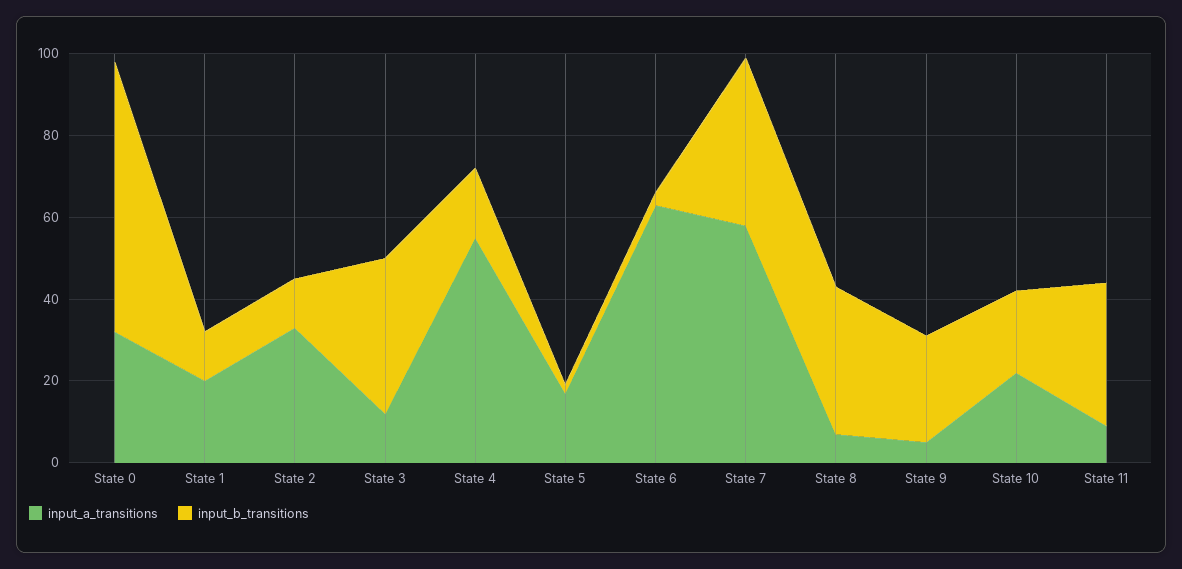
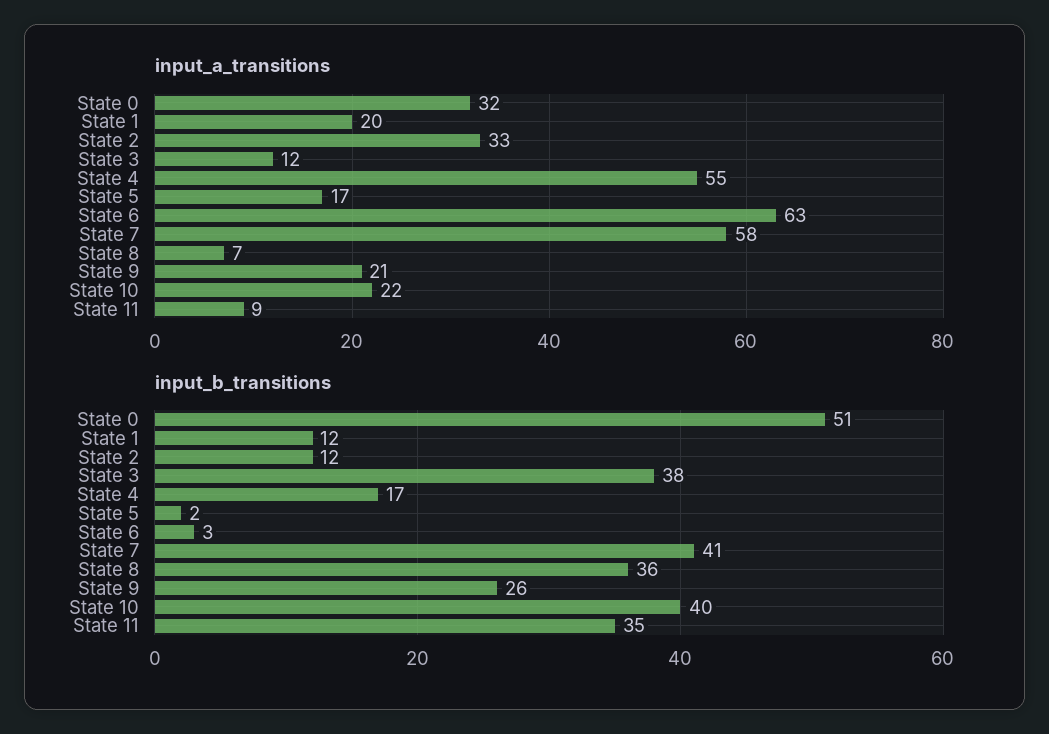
  {
    "input_a_transitions": {
      "State 0": 32,
      "State 1": 20,
      "State 2": 33,
      "State 3": 12,
      "State 4": 55,
      "State 5": 17,
      "State 6": 63,
      "State 7": 58,
      "State 8": 7,
-     "State 9": 5,
+     "State 9": 21,
      "State 10": 22,
      "State 11": 9
    },
    "input_b_transitions": {
-     "State 0": 65,
+     "State 0": 51,
      "State 1": 12,
      "State 2": 12,
      "State 3": 38,
      "State 4": 17,
      "State 5": 2,
      "State 6": 3,
      "State 7": 41,
      "State 8": 36,
      "State 9": 26,
-     "State 10": 20,
+     "State 10": 40,
      "State 11": 35
    }
  }

